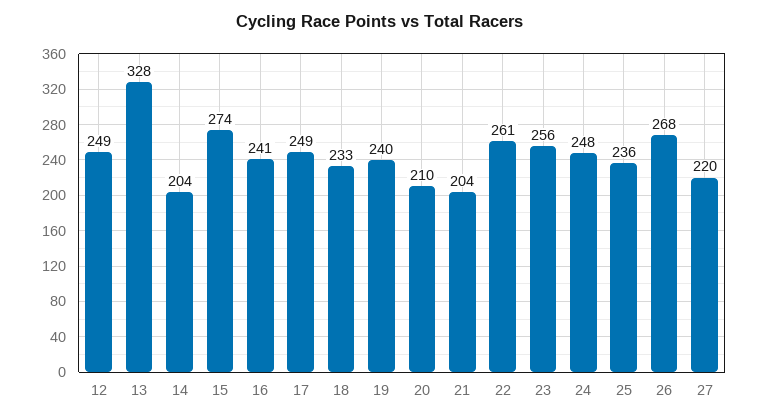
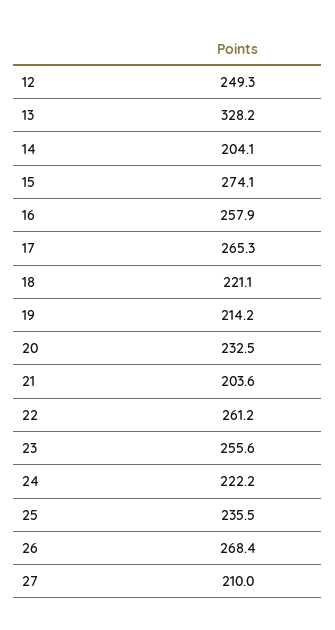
  {
    "12": 249.3,
    "13": 328.2,
    "14": 204.1,
    "15": 274.1,
-   "16": 241,
+   "16": 257.9,
-   "17": 249,
+   "17": 265.3,
-   "18": 233,
+   "18": 221.1,
-   "19": 240,
+   "19": 214.2,
-   "20": 210,
+   "20": 232.5,
    "21": 203.6,
    "22": 261.2,
    "23": 255.6,
-   "24": 248,
+   "24": 222.2,
    "25": 235.5,
    "26": 268.4,
-   "27": 220
+   "27": 210
  }

